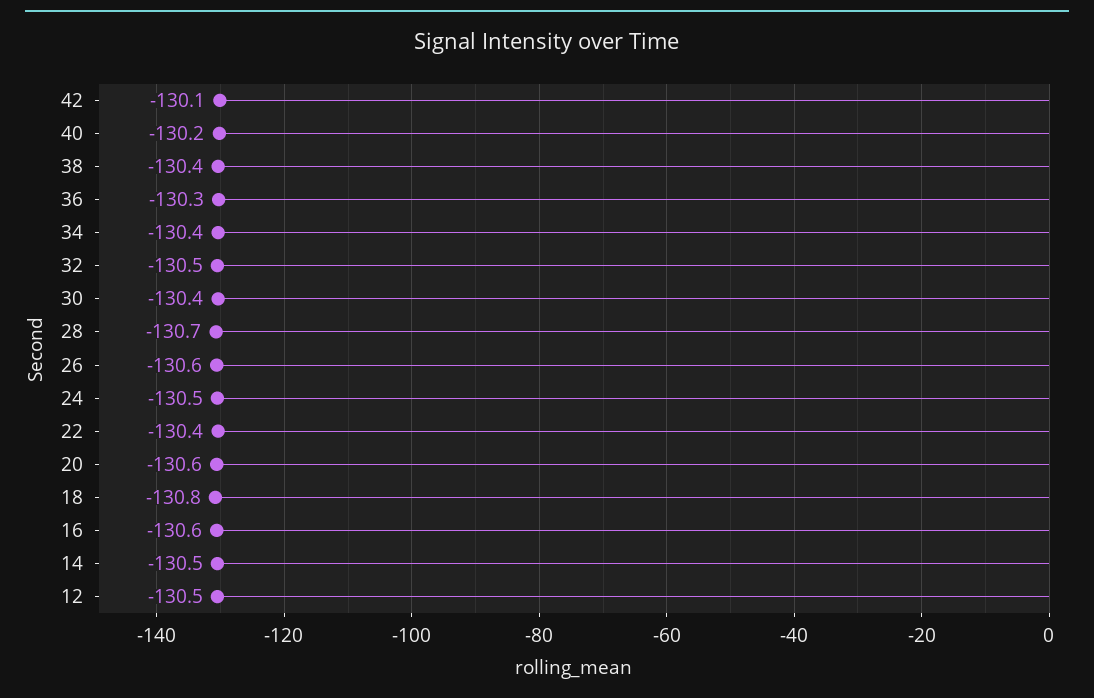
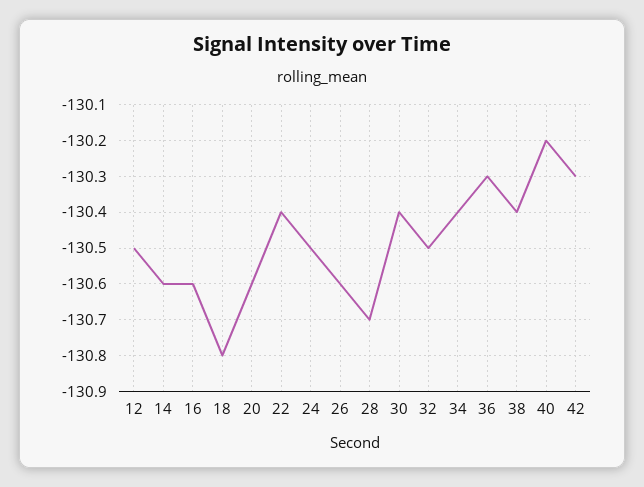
  {
-   "42": -130.1,
+   "42": -130.3,
    "40": -130.2,
    "38": -130.4,
    "36": -130.3,
    "34": -130.4,
    "32": -130.5,
    "30": -130.4,
    "28": -130.7,
    "26": -130.6,
    "24": -130.5,
    "22": -130.4,
    "20": -130.6,
    "18": -130.8,
    "16": -130.6,
-   "14": -130.5,
+   "14": -130.6,
    "12": -130.5
  }

